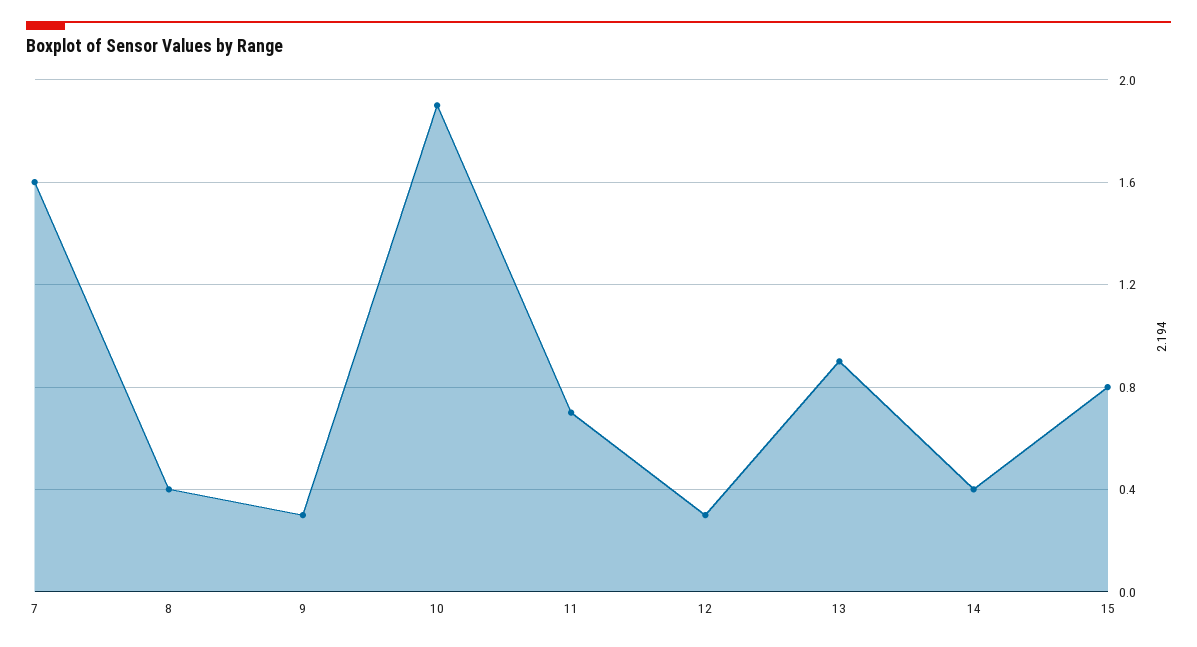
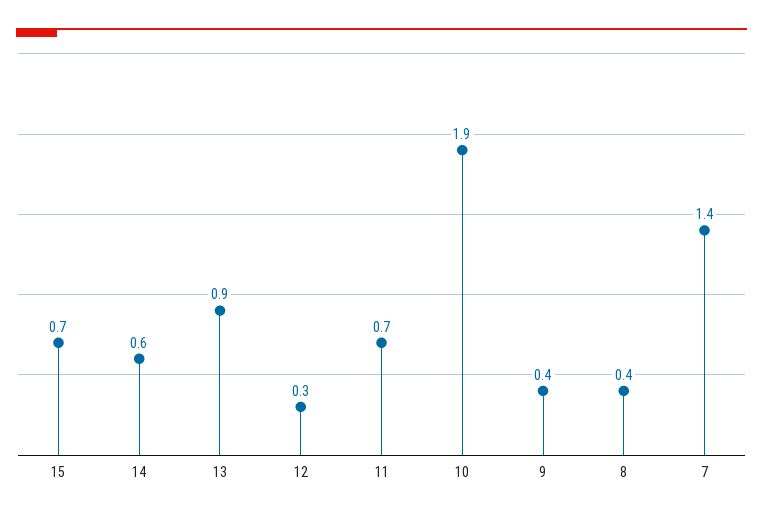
  {
-   "7": 1.6,
+   "7": 1.4,
    "8": 0.4,
-   "9": 0.3,
+   "9": 0.4,
    "10": 1.9,
    "11": 0.7,
    "12": 0.3,
    "13": 0.9,
-   "14": 0.4,
+   "14": 0.6,
-   "15": 0.8
+   "15": 0.7
  }

